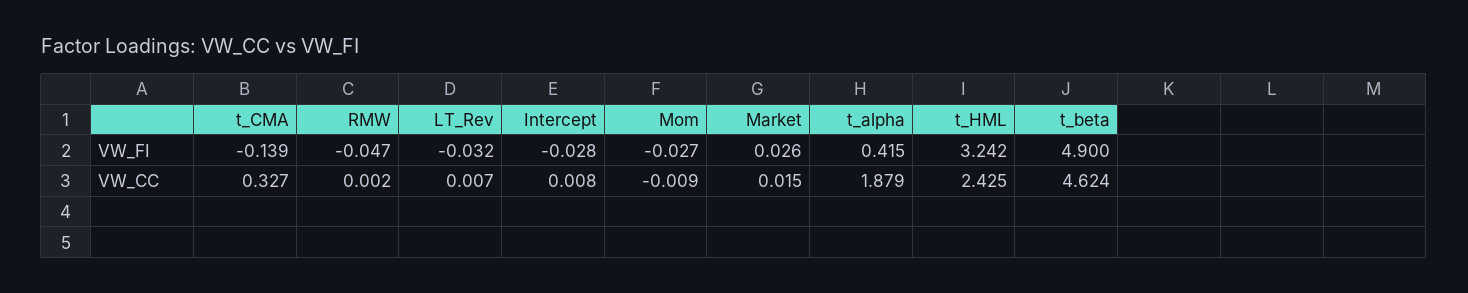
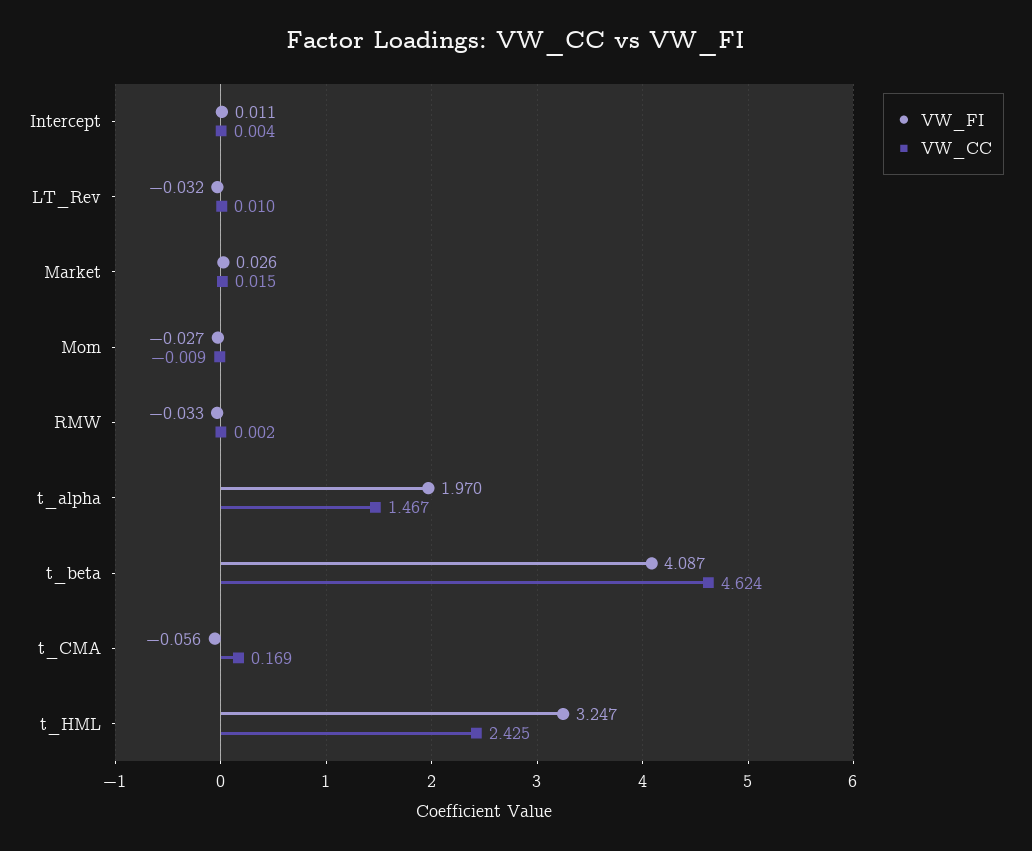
  {
    "VW_FI": {
-     "t_CMA": -0.139,
+     "t_CMA": -0.056,
-     "RMW": -0.047,
+     "RMW": -0.033,
      "LT_Rev": -0.032,
-     "Intercept": -0.028,
+     "Intercept": 0.011,
      "Mom": -0.027,
      "Market": 0.026,
-     "t_alpha": 0.415,
+     "t_alpha": 1.97,
-     "t_HML": 3.242,
+     "t_HML": 3.247,
-     "t_beta": 4.9
+     "t_beta": 4.087
    },
    "VW_CC": {
-     "t_CMA": 0.327,
+     "t_CMA": 0.169,
      "RMW": 0.002,
-     "LT_Rev": 0.007,
+     "LT_Rev": 0.01,
-     "Intercept": 0.008,
+     "Intercept": 0.004,
      "Mom": -0.009,
      "Market": 0.015,
-     "t_alpha": 1.879,
+     "t_alpha": 1.467,
      "t_HML": 2.425,
      "t_beta": 4.624
    }
  }

